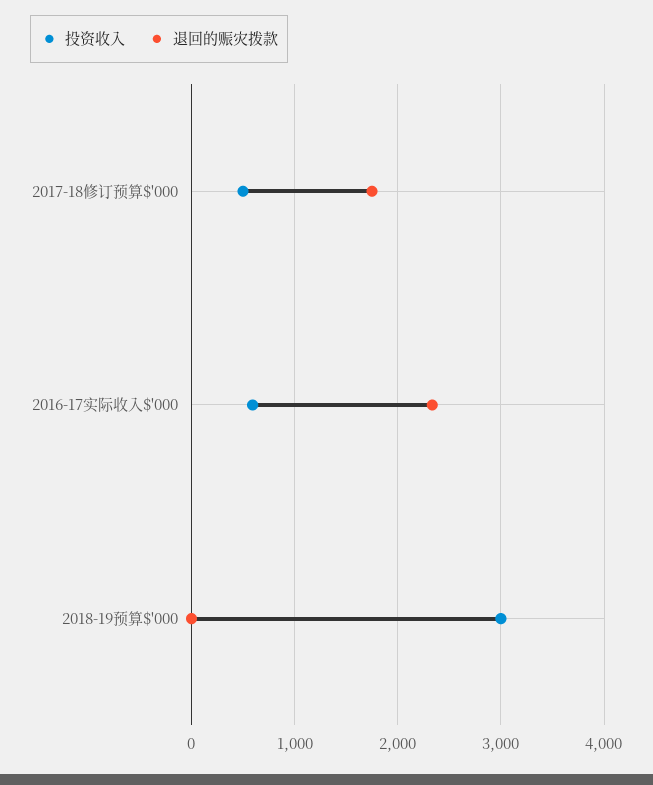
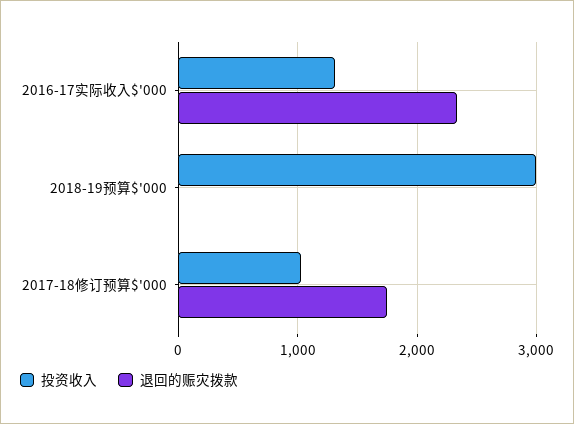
  {
    "投资收入": {
-     "2017-18修订预算$'000": 500,
+     "2017-18修订预算$'000": 1000,
-     "2016-17实际收入$'000": 600,
+     "2016-17实际收入$'000": 1300,
      "2018-19预算$'000": 3000
    },
    "退回的赈灾拨款": {
      "2017-18修订预算$'000": 1800,
      "2016-17实际收入$'000": 2300,
      "2018-19预算$'000": 0
    }
  }

